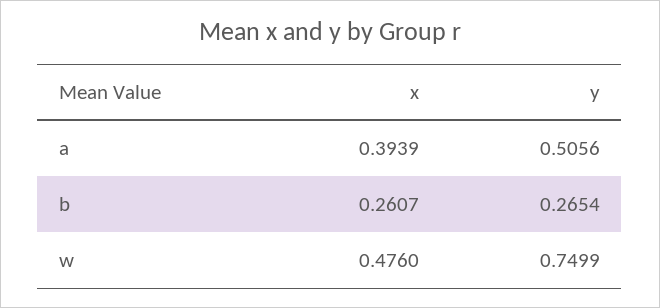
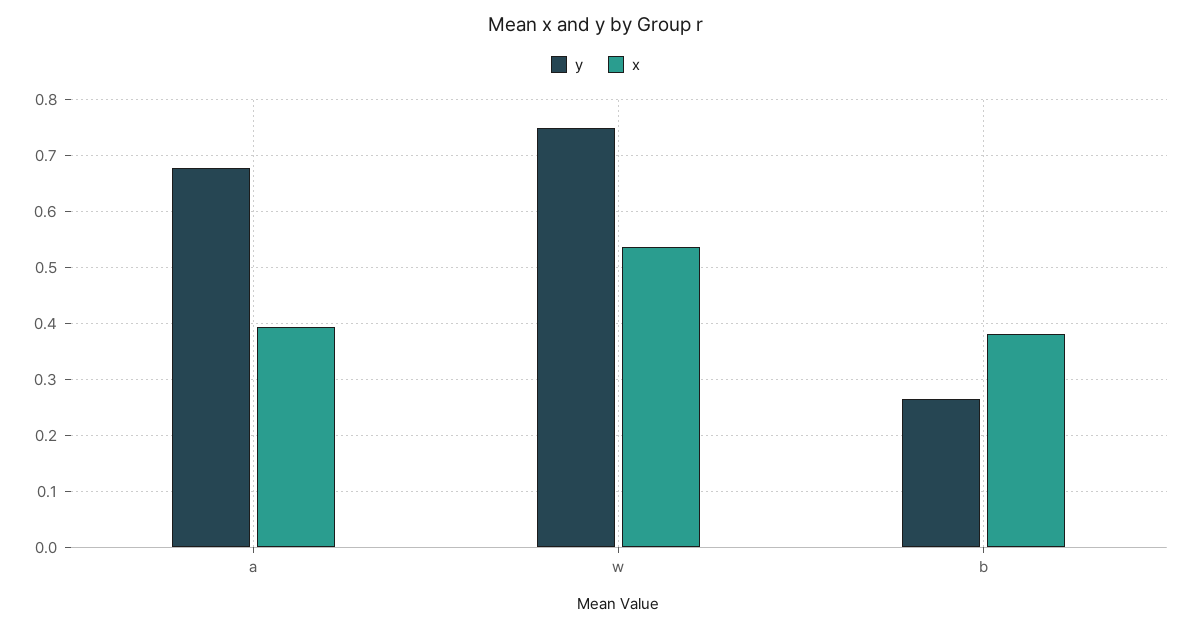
  {
    "x": {
      "a": 0.3939,
-     "b": 0.2607,
+     "b": 0.38,
-     "w": 0.476
+     "w": 0.54
    },
    "y": {
-     "a": 0.5056,
+     "a": 0.68,
      "b": 0.2654,
      "w": 0.7499
    }
  }

